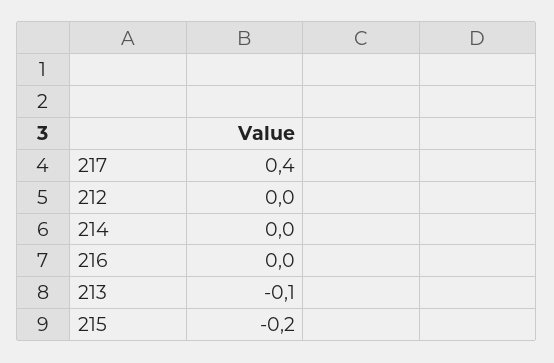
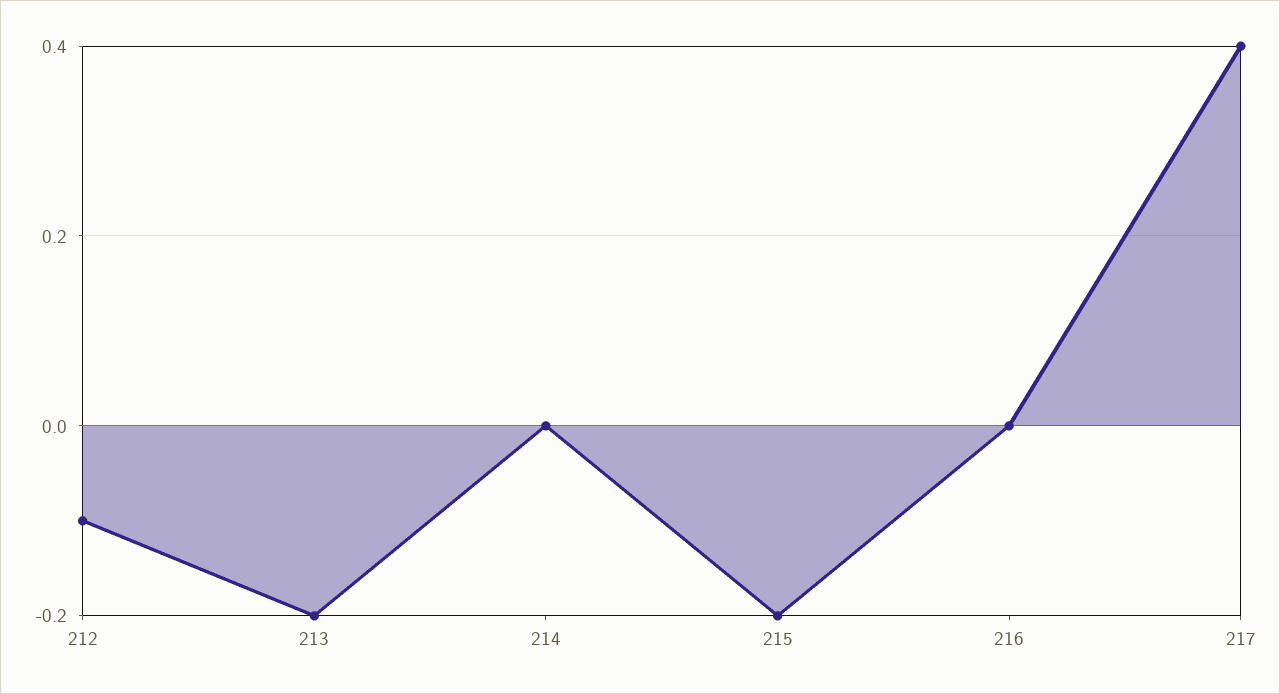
  {
    "217": 0.4,
-   "212": 0,
+   "212": -0.1,
    "214": 0,
    "216": 0,
-   "213": -0.1,
+   "213": -0.2,
    "215": -0.2
  }

